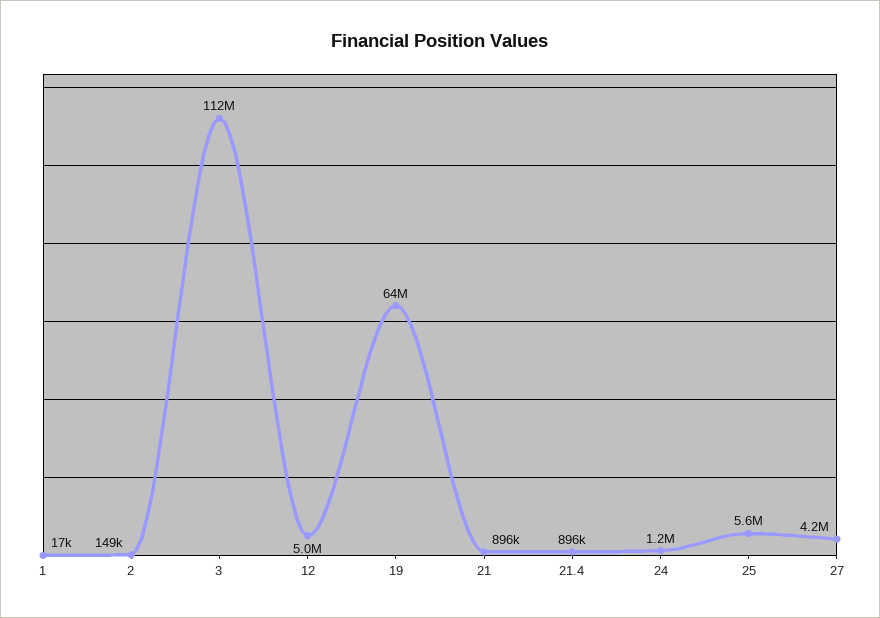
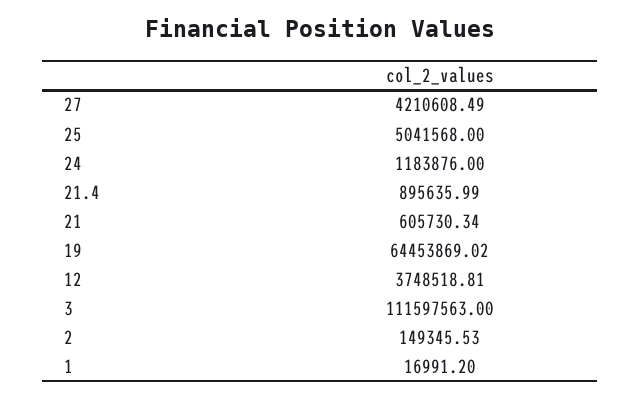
  {
    "1": 16991.2,
    "2": 149345.53,
    "3": 111597563,
-   "12": 5000000,
+   "12": 3748518.81,
    "19": 64453869.02,
-   "21": 896000,
+   "21": 605730.34,
    "21.4": 895635.99,
    "24": 1183876,
-   "25": 5600000,
+   "25": 5041568,
    "27": 4210608.49
  }

